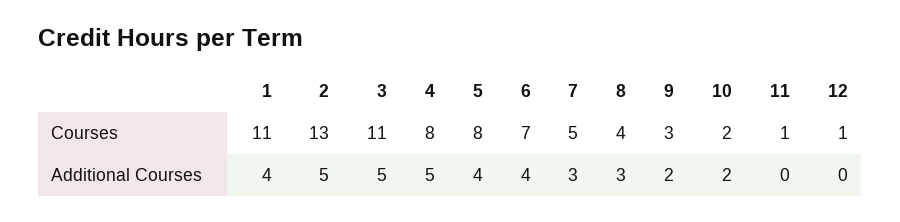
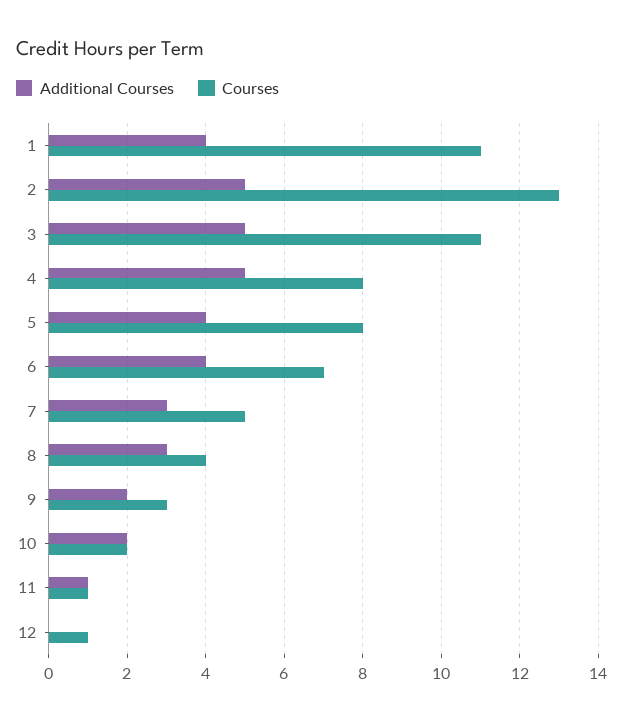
  {
    "Courses": {
      "1": 11,
      "2": 13,
      "3": 11,
      "4": 8,
      "5": 8,
      "6": 7,
      "7": 5,
      "8": 4,
      "9": 3,
      "10": 2,
      "11": 1,
      "12": 1
    },
    "Additional Courses": {
      "1": 4,
      "2": 5,
      "3": 5,
      "4": 5,
      "5": 4,
      "6": 4,
      "7": 3,
      "8": 3,
      "9": 2,
      "10": 2,
-     "11": 0,
+     "11": 1,
      "12": 0
    }
  }

